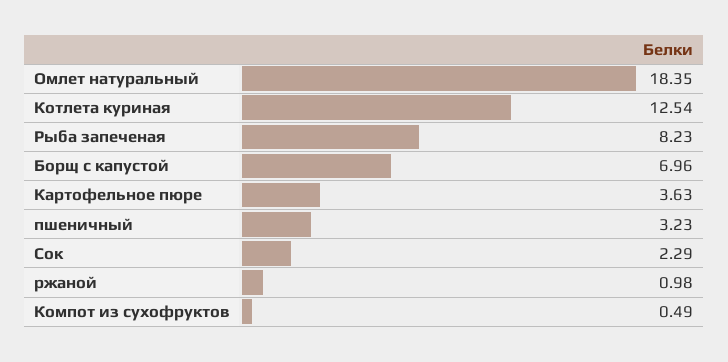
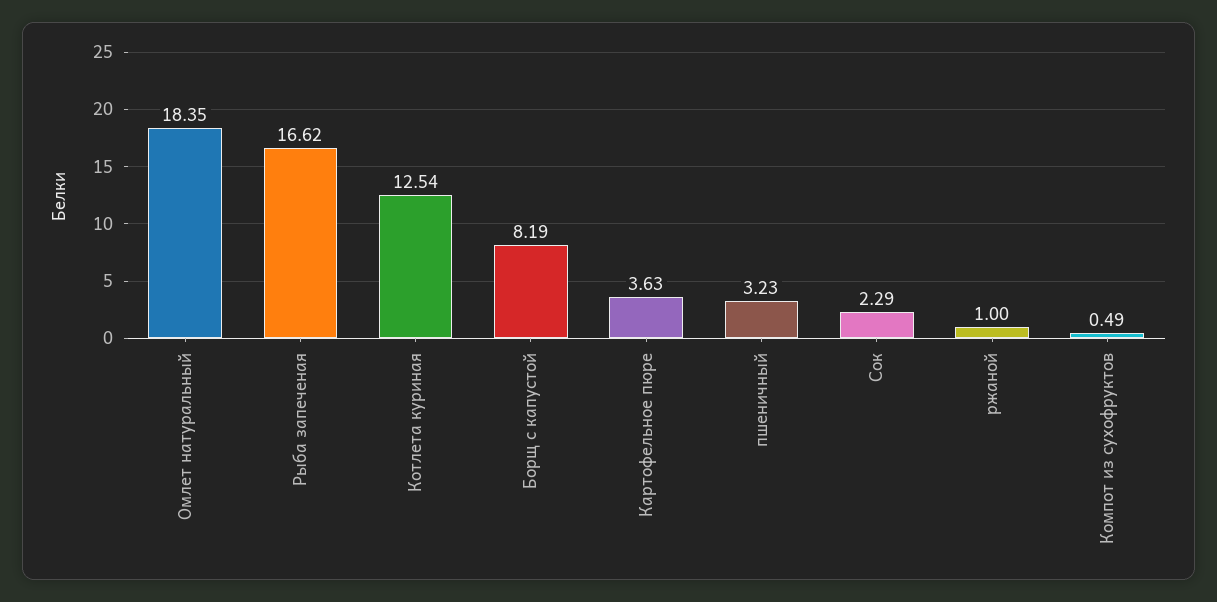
  {
    "Омлет натуральный": 18.35,
    "Котлета куриная": 12.54,
-   "Рыба запеченая": 8.23,
+   "Рыба запеченая": 16.62,
-   "Борщ с капустой": 6.96,
+   "Борщ с капустой": 8.19,
    "Картофельное пюре": 3.63,
    "пшеничный": 3.23,
    "Сок": 2.29,
-   "ржаной": 0.98,
+   "ржаной": 1,
    "Компот из сухофруктов": 0.49
  }

